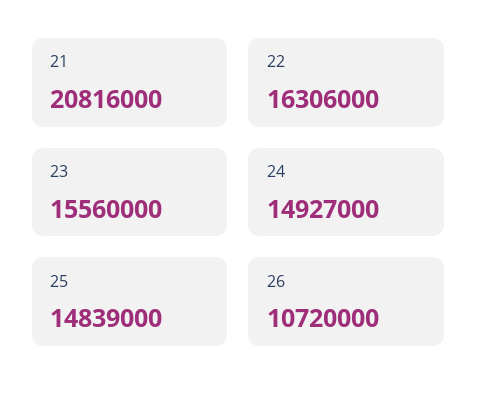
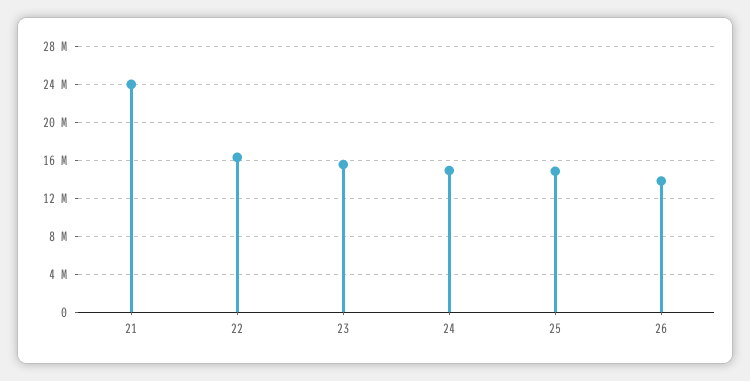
  {
-   "21": 20816000,
+   "21": 24000000,
    "22": 16306000,
    "23": 15560000,
    "24": 14927000,
    "25": 14839000,
-   "26": 10720000
+   "26": 14000000
  }

